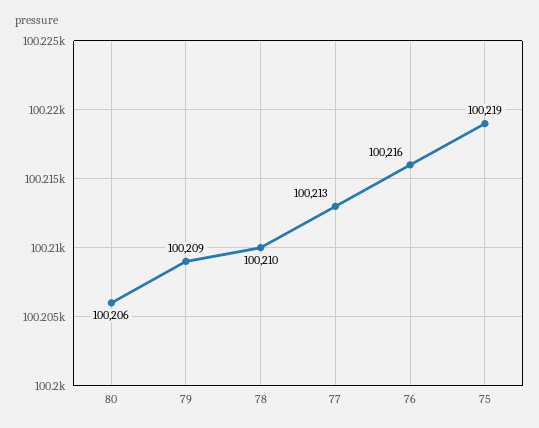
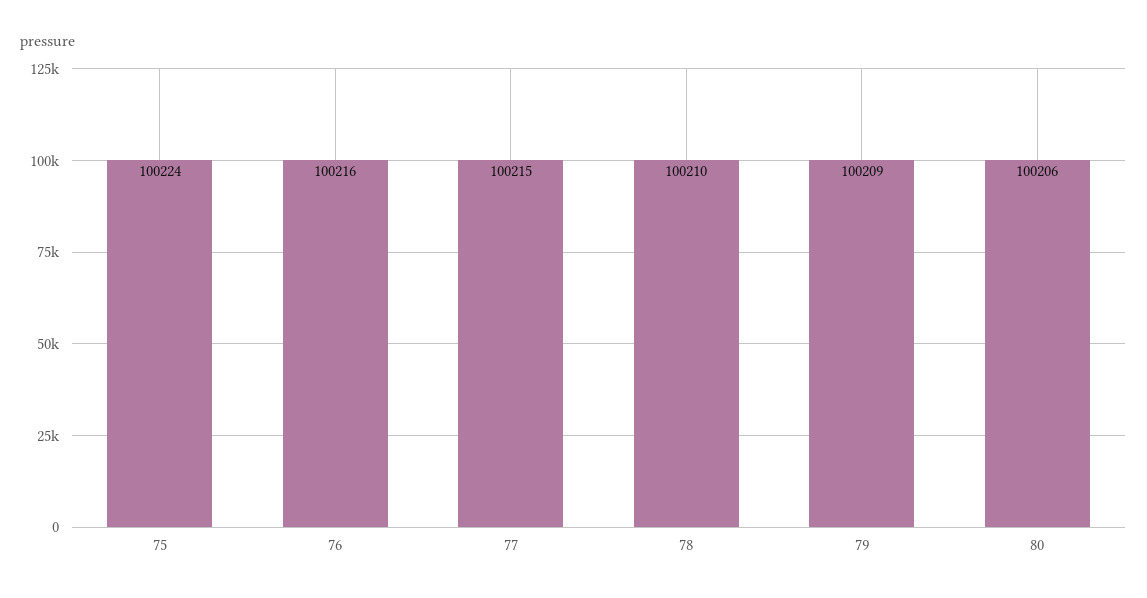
  {
    "80": 100206,
    "79": 100209,
    "78": 100210,
-   "77": 100213,
+   "77": 100215,
    "76": 100216,
-   "75": 100219
+   "75": 100224
  }

